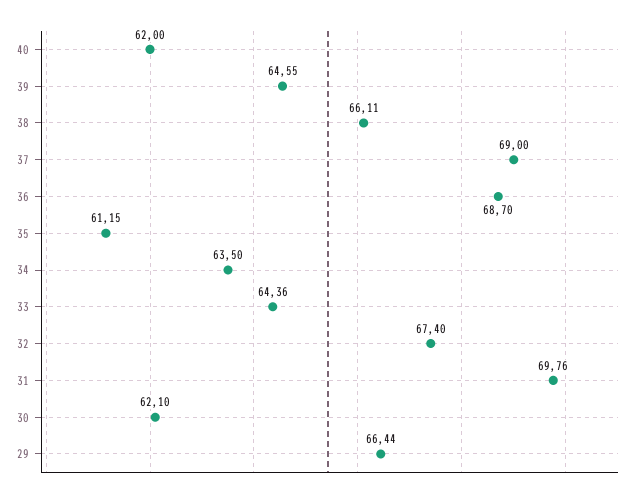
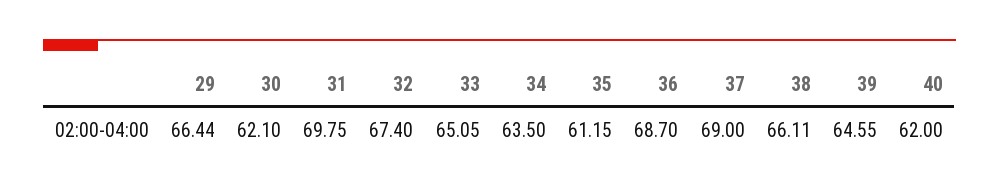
  {
    "40": 62,
    "39": 64.55,
    "38": 66.11,
    "37": 69,
    "36": 68.7,
    "35": 61.15,
    "34": 63.5,
-   "33": 64.36,
+   "33": 65.05,
    "32": 67.4,
-   "31": 69.76,
+   "31": 69.75,
    "30": 62.1,
    "29": 66.44
  }

